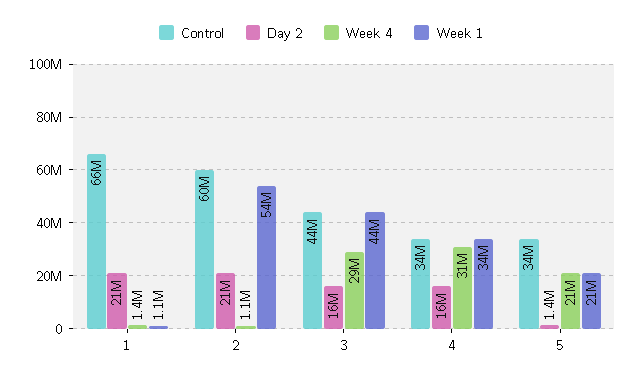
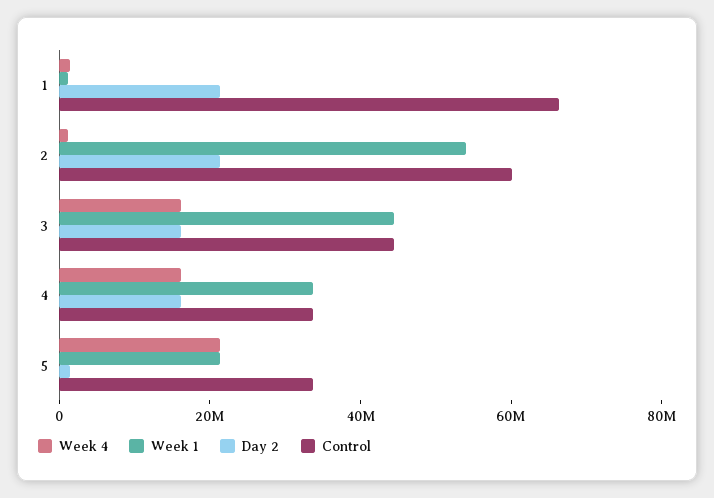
  {
    "Control": {
      "1": 66000000,
      "2": 60000000,
      "3": 44000000,
      "4": 34000000,
      "5": 34000000
    },
    "Day 2": {
      "1": 21000000,
      "2": 21000000,
      "3": 16000000,
      "4": 16000000,
      "5": 1400000
    },
    "Week 4": {
      "1": 1400000,
      "2": 1100000,
-     "3": 29000000,
+     "3": 15000000,
-     "4": 31000000,
+     "4": 15000000,
      "5": 21000000
    },
    "Week 1": {
      "1": 1100000,
      "2": 54000000,
      "3": 44000000,
      "4": 34000000,
      "5": 21000000
    }
  }

